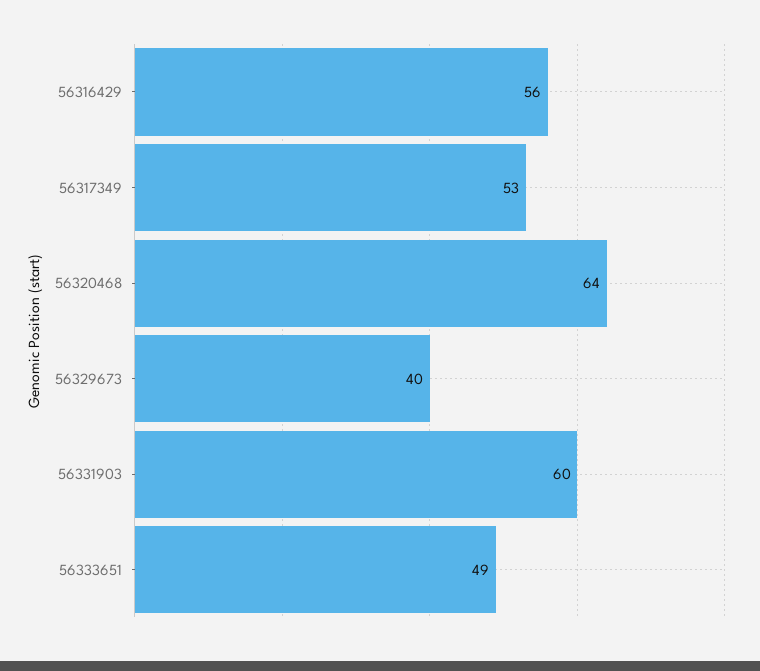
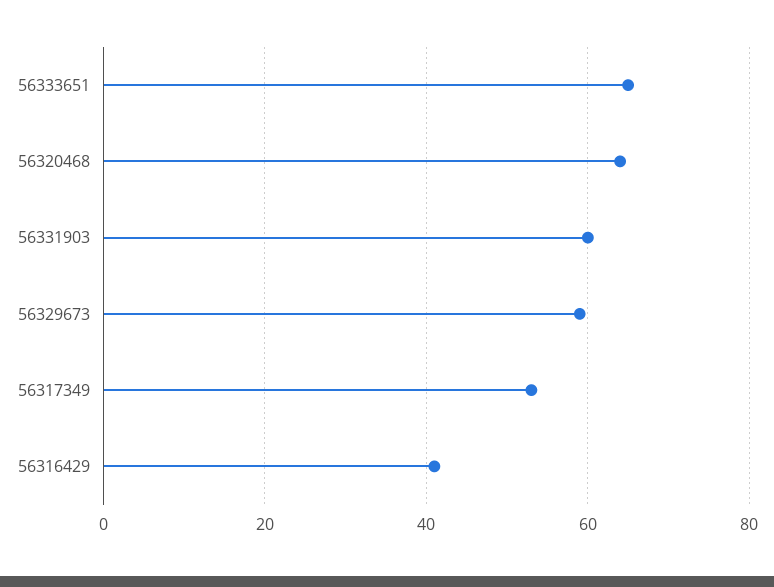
  {
-   "56316429": 56,
+   "56316429": 40,
    "56317349": 53,
    "56320468": 64,
-   "56329673": 40,
+   "56329673": 60,
    "56331903": 60,
-   "56333651": 49
+   "56333651": 65
  }

